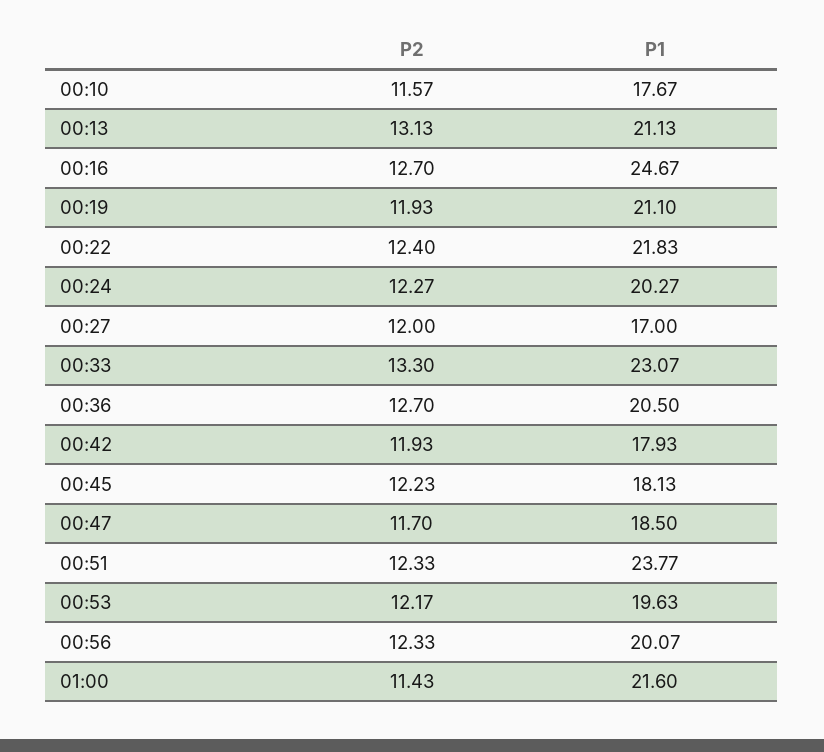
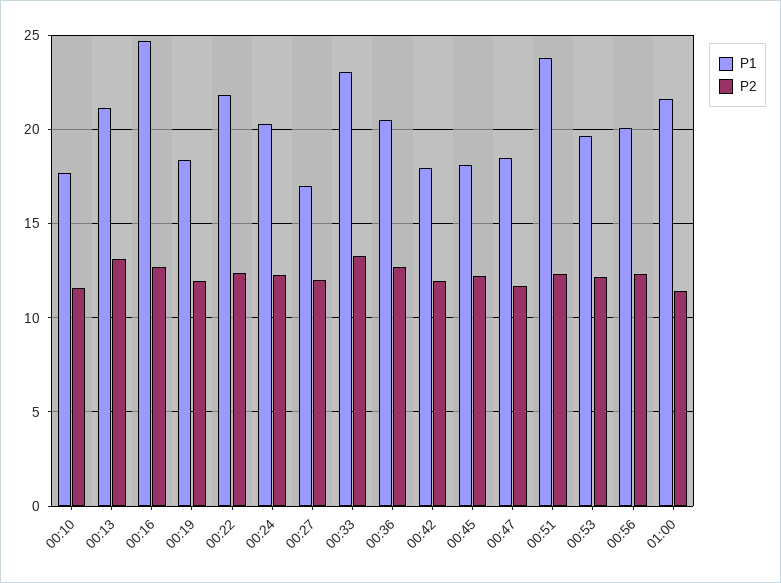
  {
    "P2": {
      "00:10": 11.57,
      "00:13": 13.13,
      "00:16": 12.7,
      "00:19": 11.93,
      "00:22": 12.4,
      "00:24": 12.27,
      "00:27": 12,
      "00:33": 13.3,
      "00:36": 12.7,
      "00:42": 11.93,
      "00:45": 12.23,
      "00:47": 11.7,
      "00:51": 12.33,
      "00:53": 12.17,
      "00:56": 12.33,
      "01:00": 11.43
    },
    "P1": {
      "00:10": 17.67,
      "00:13": 21.13,
      "00:16": 24.67,
-     "00:19": 21.1,
+     "00:19": 18.5,
      "00:22": 21.83,
      "00:24": 20.27,
      "00:27": 17,
      "00:33": 23.07,
      "00:36": 20.5,
      "00:42": 17.93,
      "00:45": 18.13,
      "00:47": 18.5,
      "00:51": 23.77,
      "00:53": 19.63,
      "00:56": 20.07,
      "01:00": 21.6
    }
  }

